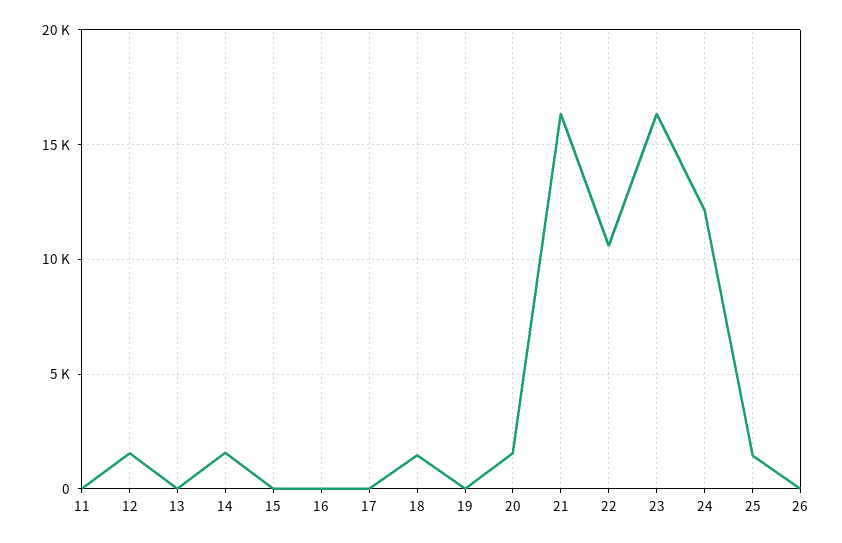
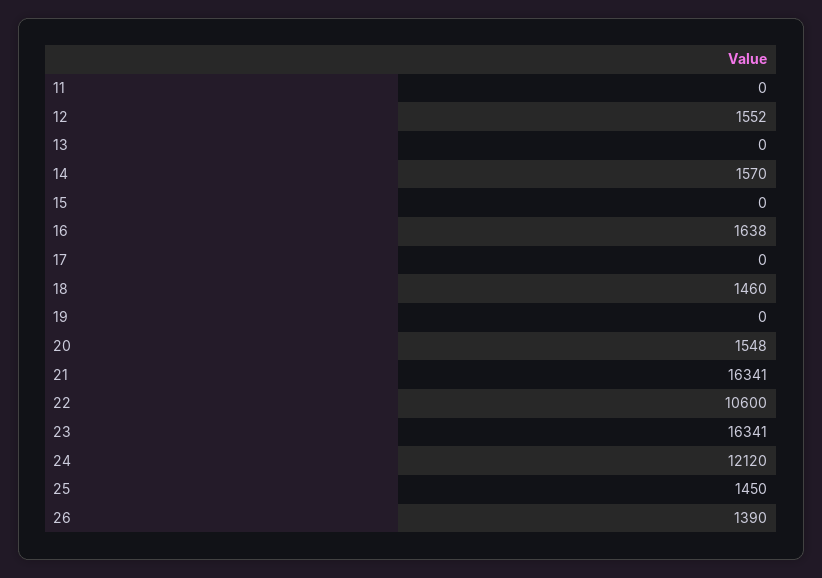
  {
    "11": 0,
    "12": 1552,
    "13": 0,
    "14": 1570,
    "15": 0,
-   "16": 0,
+   "16": 1638,
    "17": 0,
    "18": 1460,
    "19": 0,
    "20": 1548,
    "21": 16341,
    "22": 10600,
    "23": 16341,
    "24": 12120,
    "25": 1450,
-   "26": 0
+   "26": 1390
  }

